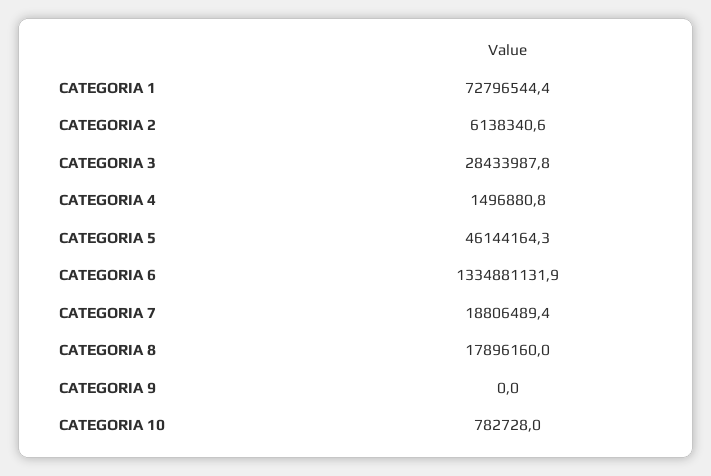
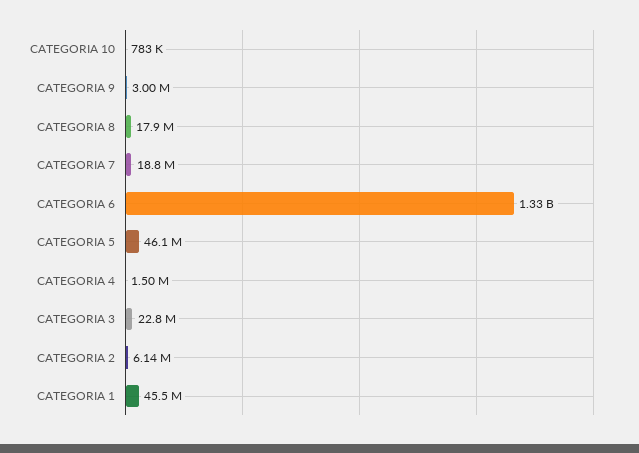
  {
-   "CATEGORIA 1": 72796544.4,
+   "CATEGORIA 1": 45500000,
    "CATEGORIA 2": 6138340.6,
-   "CATEGORIA 3": 28433987.8,
+   "CATEGORIA 3": 22800000,
    "CATEGORIA 4": 1496880.8,
    "CATEGORIA 5": 46144164.3,
    "CATEGORIA 6": 1334881131.9,
    "CATEGORIA 7": 18806489.4,
    "CATEGORIA 8": 17896160,
-   "CATEGORIA 9": 0,
+   "CATEGORIA 9": 3000000,
    "CATEGORIA 10": 782728
  }

